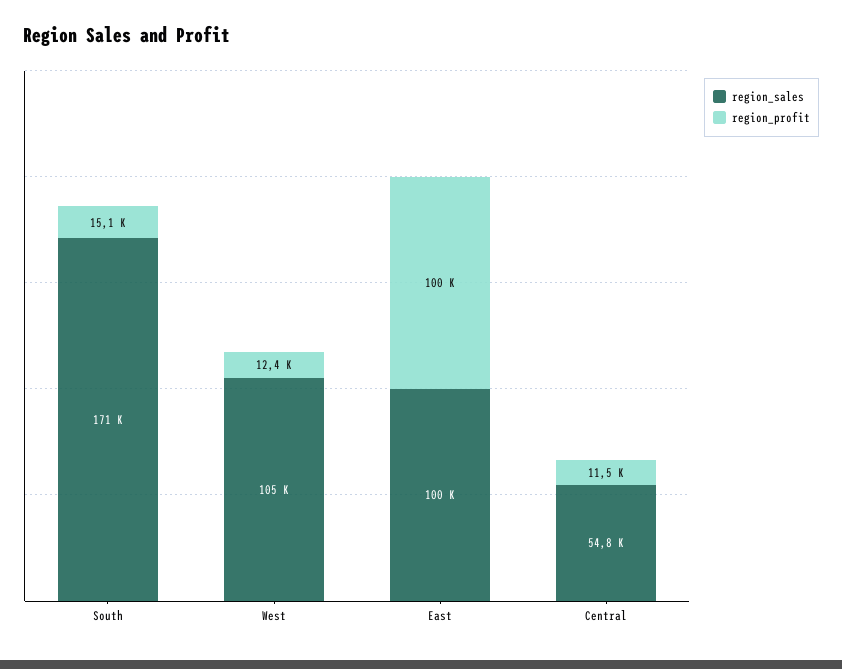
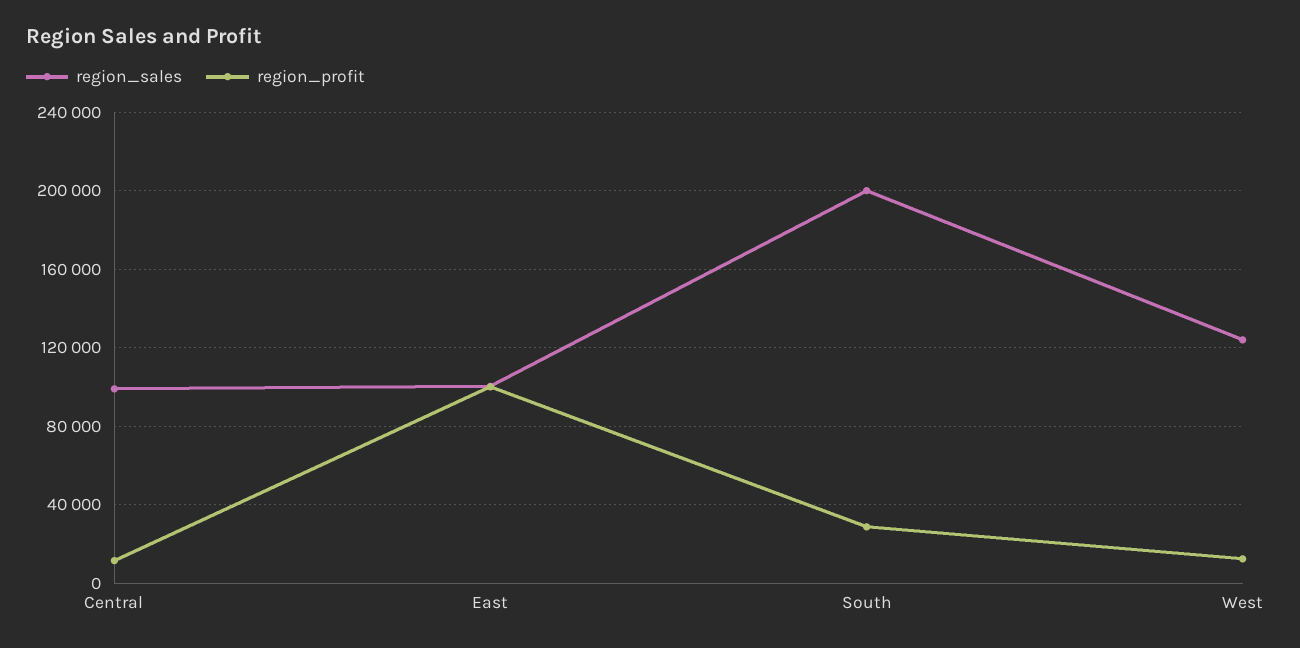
  {
    "region_sales": {
-     "South": 171000,
+     "South": 200000,
-     "West": 105000,
+     "West": 125000,
      "East": 100000,
-     "Central": 54800
+     "Central": 100000
    },
    "region_profit": {
-     "South": 15100,
+     "South": 30000,
      "West": 12400,
      "East": 100000,
      "Central": 11500
    }
  }

